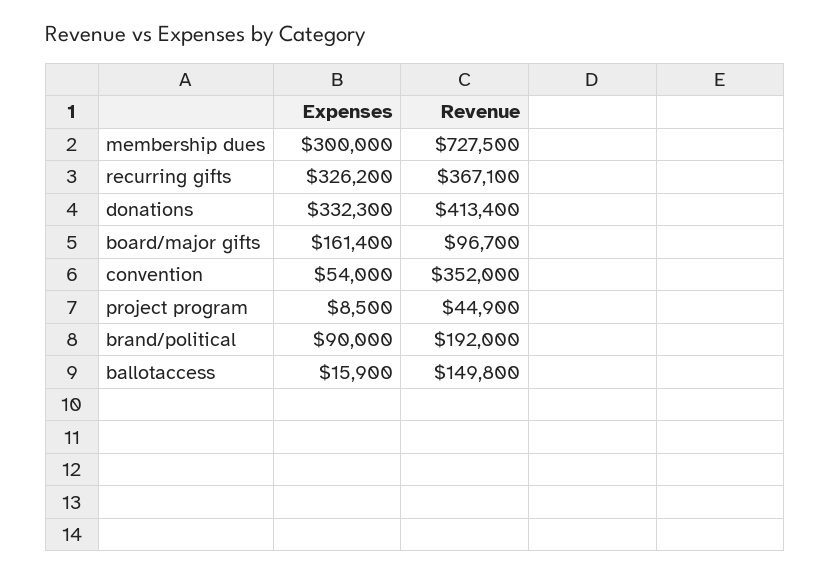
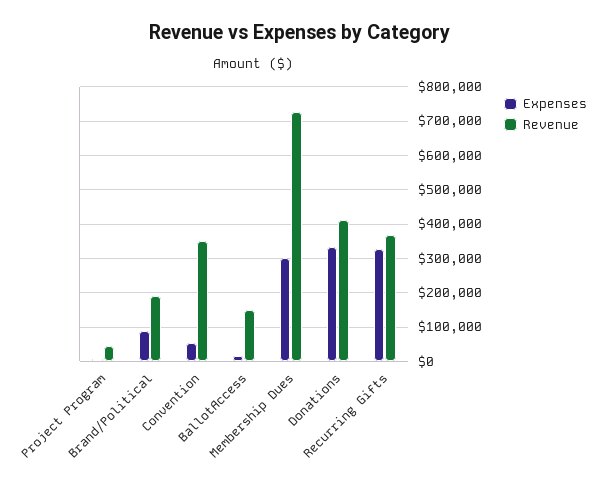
  {
    "Expenses": {
      "membership dues": 300000,
      "recurring gifts": 326200,
      "donations": 332300,
-     "board/major gifts": 161400,
      "convention": 54000,
      "project program": 8500,
      "brand/political": 90000,
      "ballotaccess": 15900
    },
    "Revenue": {
      "membership dues": 727500,
      "recurring gifts": 367100,
      "donations": 413400,
-     "board/major gifts": 96700,
      "convention": 352000,
      "project program": 44900,
      "brand/political": 192000,
      "ballotaccess": 149800
    }
  }

